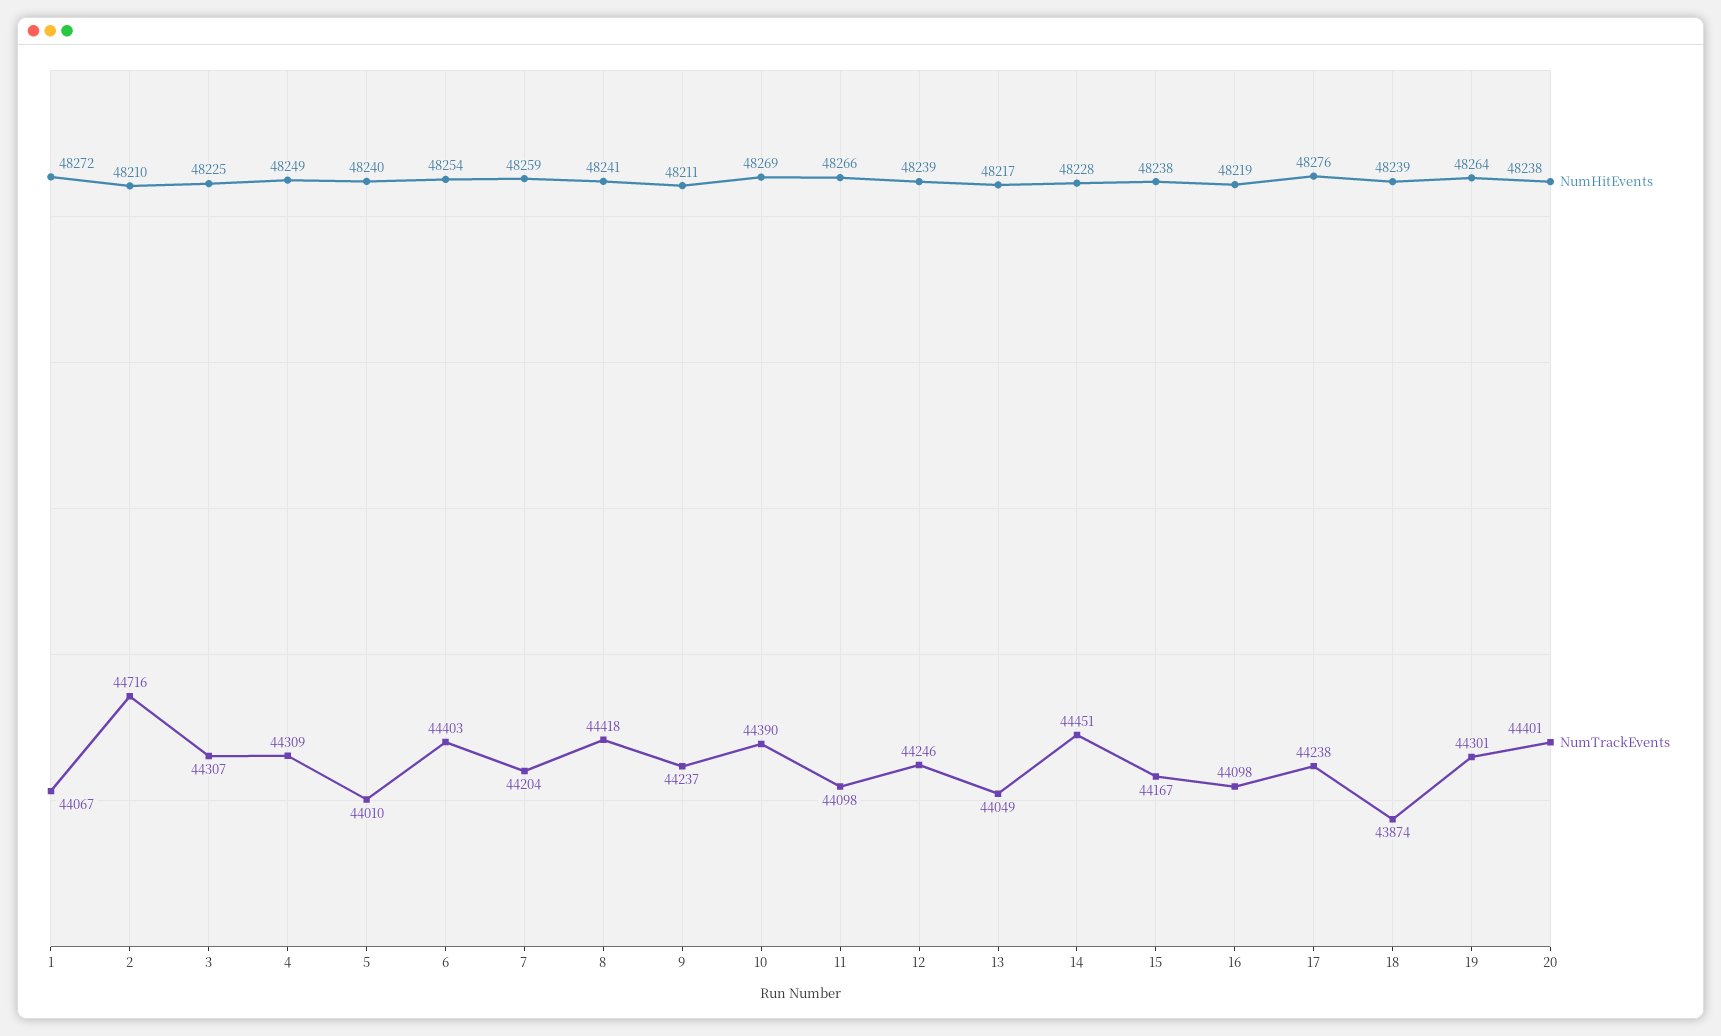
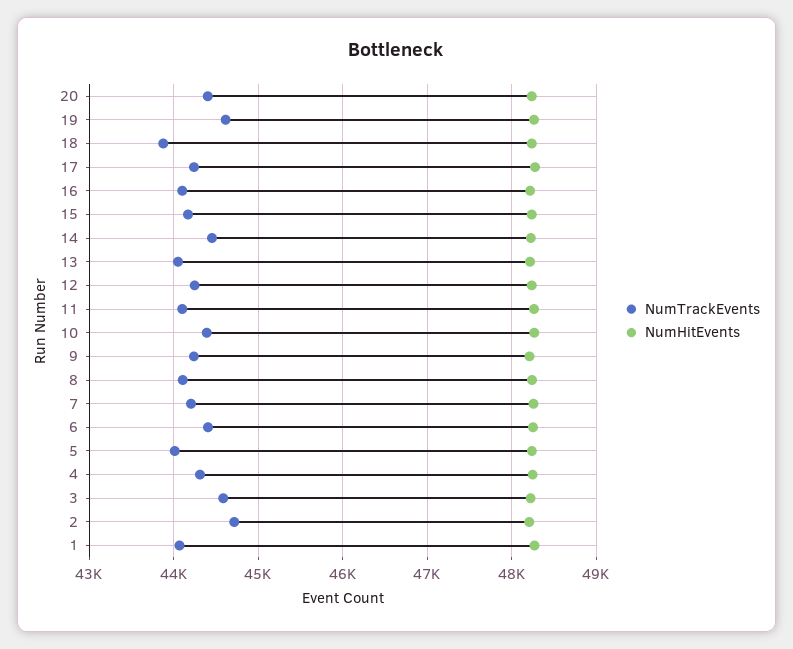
  {
    "NumHitEvents": {
      "1": 48272,
      "2": 48210,
      "3": 48225,
      "4": 48249,
      "5": 48240,
      "6": 48254,
      "7": 48259,
      "8": 48241,
      "9": 48211,
      "10": 48269,
      "11": 48266,
      "12": 48239,
      "13": 48217,
      "14": 48228,
      "15": 48238,
      "16": 48219,
      "17": 48276,
      "18": 48239,
      "19": 48264,
      "20": 48238
    },
    "NumTrackEvents": {
      "1": 44067,
      "2": 44716,
-     "3": 44307,
+     "3": 44600,
      "4": 44309,
      "5": 44010,
      "6": 44403,
      "7": 44204,
-     "8": 44418,
+     "8": 44100,
      "9": 44237,
      "10": 44390,
      "11": 44098,
      "12": 44246,
      "13": 44049,
      "14": 44451,
      "15": 44167,
      "16": 44098,
      "17": 44238,
      "18": 43874,
-     "19": 44301,
+     "19": 44600,
      "20": 44401
    }
  }

